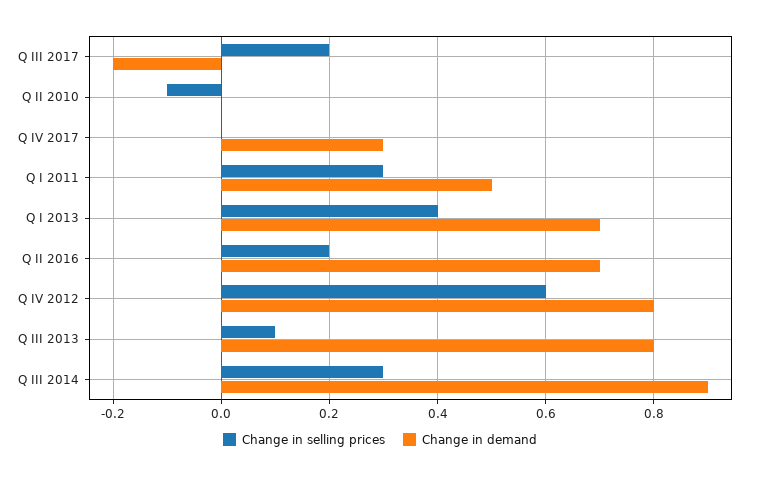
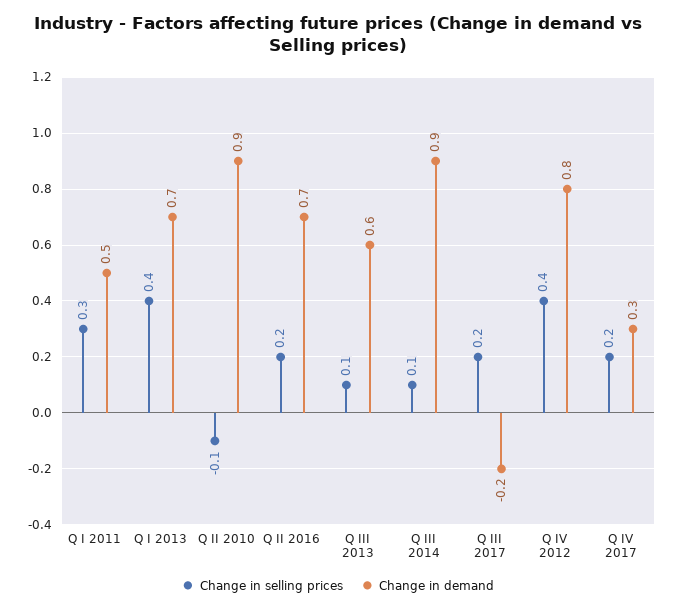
  {
    "Change in selling prices": {
      "Q III 2017": 0.2,
      "Q II 2010": -0.1,
-     "Q IV 2017": 0,
+     "Q IV 2017": 0.2,
      "Q I 2011": 0.3,
      "Q I 2013": 0.4,
      "Q II 2016": 0.2,
-     "Q IV 2012": 0.6,
+     "Q IV 2012": 0.4,
      "Q III 2013": 0.1,
-     "Q III 2014": 0.3
+     "Q III 2014": 0.1
    },
    "Change in demand": {
      "Q III 2017": -0.2,
-     "Q II 2010": 0,
+     "Q II 2010": 0.9,
      "Q IV 2017": 0.3,
      "Q I 2011": 0.5,
      "Q I 2013": 0.7,
      "Q II 2016": 0.7,
      "Q IV 2012": 0.8,
-     "Q III 2013": 0.8,
+     "Q III 2013": 0.6,
      "Q III 2014": 0.9
    }
  }

